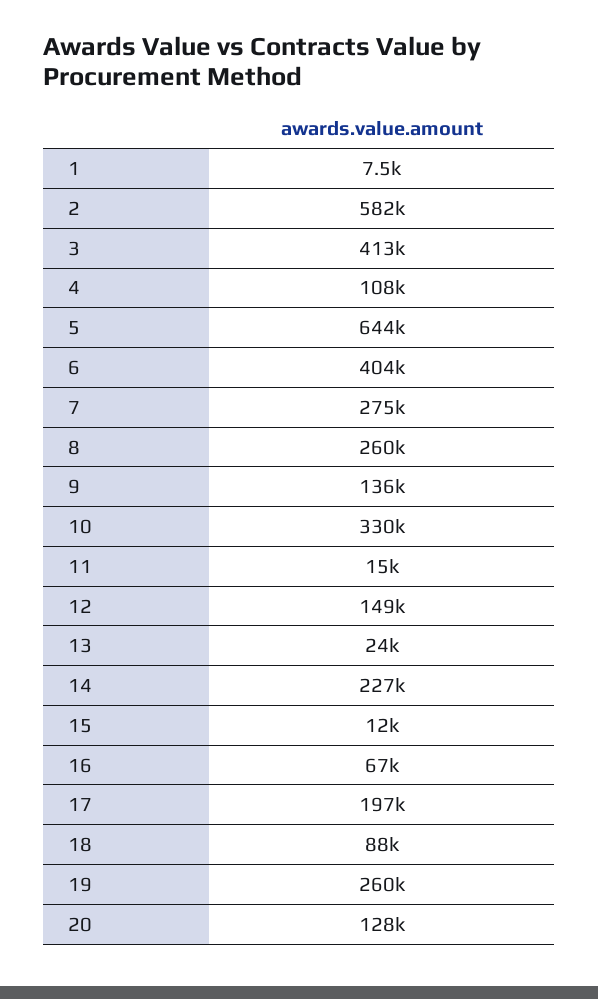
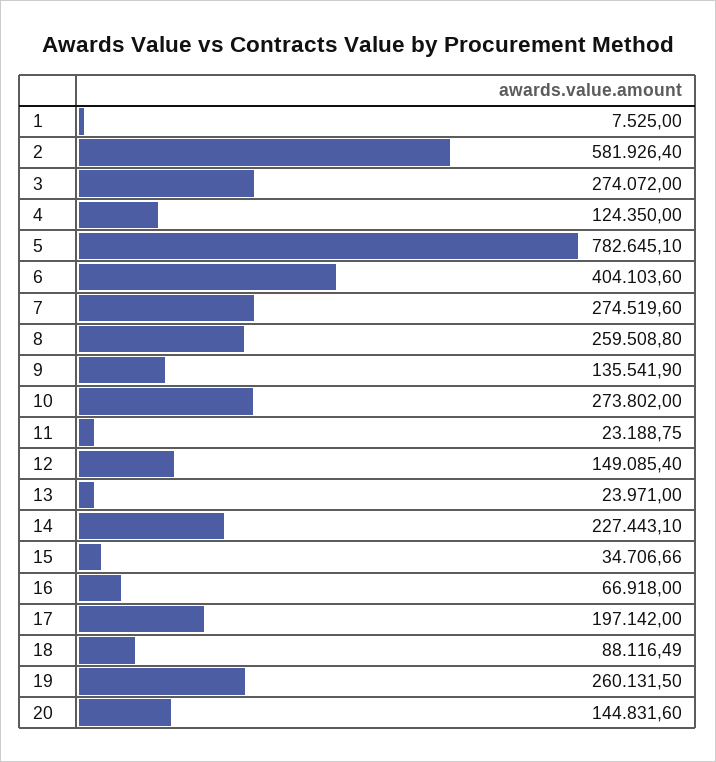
  {
    "1": 7525,
    "2": 581926.4,
-   "3": 413000,
+   "3": 274072,
-   "4": 108000,
+   "4": 124350,
-   "5": 644000,
+   "5": 782645.1,
    "6": 404103.6,
    "7": 274519.6,
    "8": 259508.8,
    "9": 135541.9,
-   "10": 330000,
+   "10": 273802,
-   "11": 15000,
+   "11": 23188.75,
    "12": 149085.4,
    "13": 23971,
    "14": 227443.1,
-   "15": 12000,
+   "15": 34706.66,
    "16": 66918,
    "17": 197142,
    "18": 88116.49,
    "19": 260131.5,
-   "20": 128000
+   "20": 144831.6
  }

